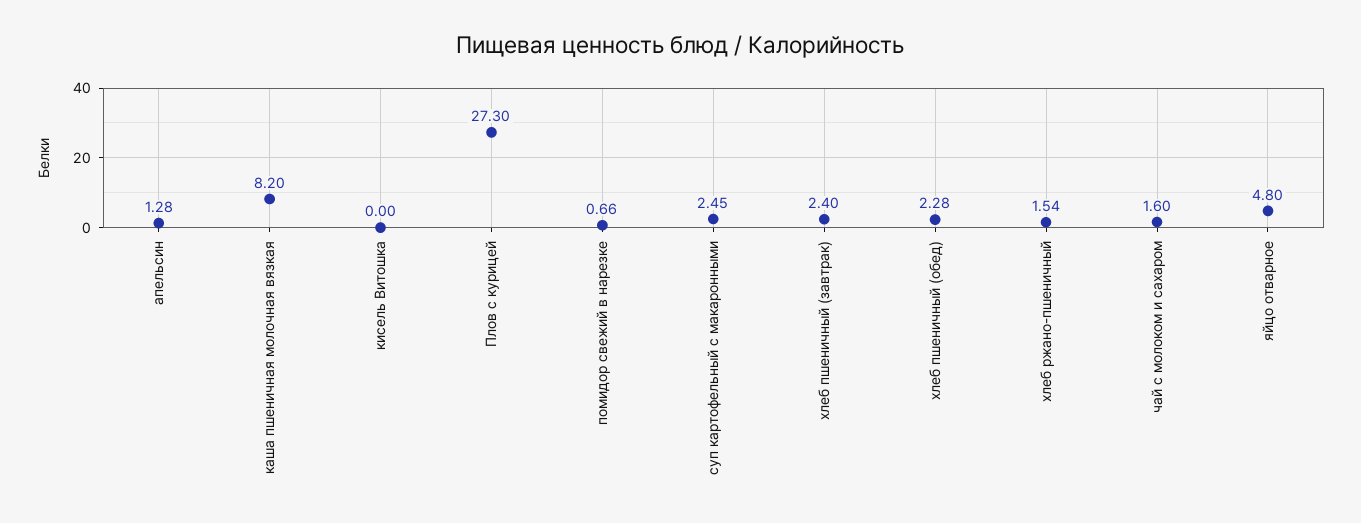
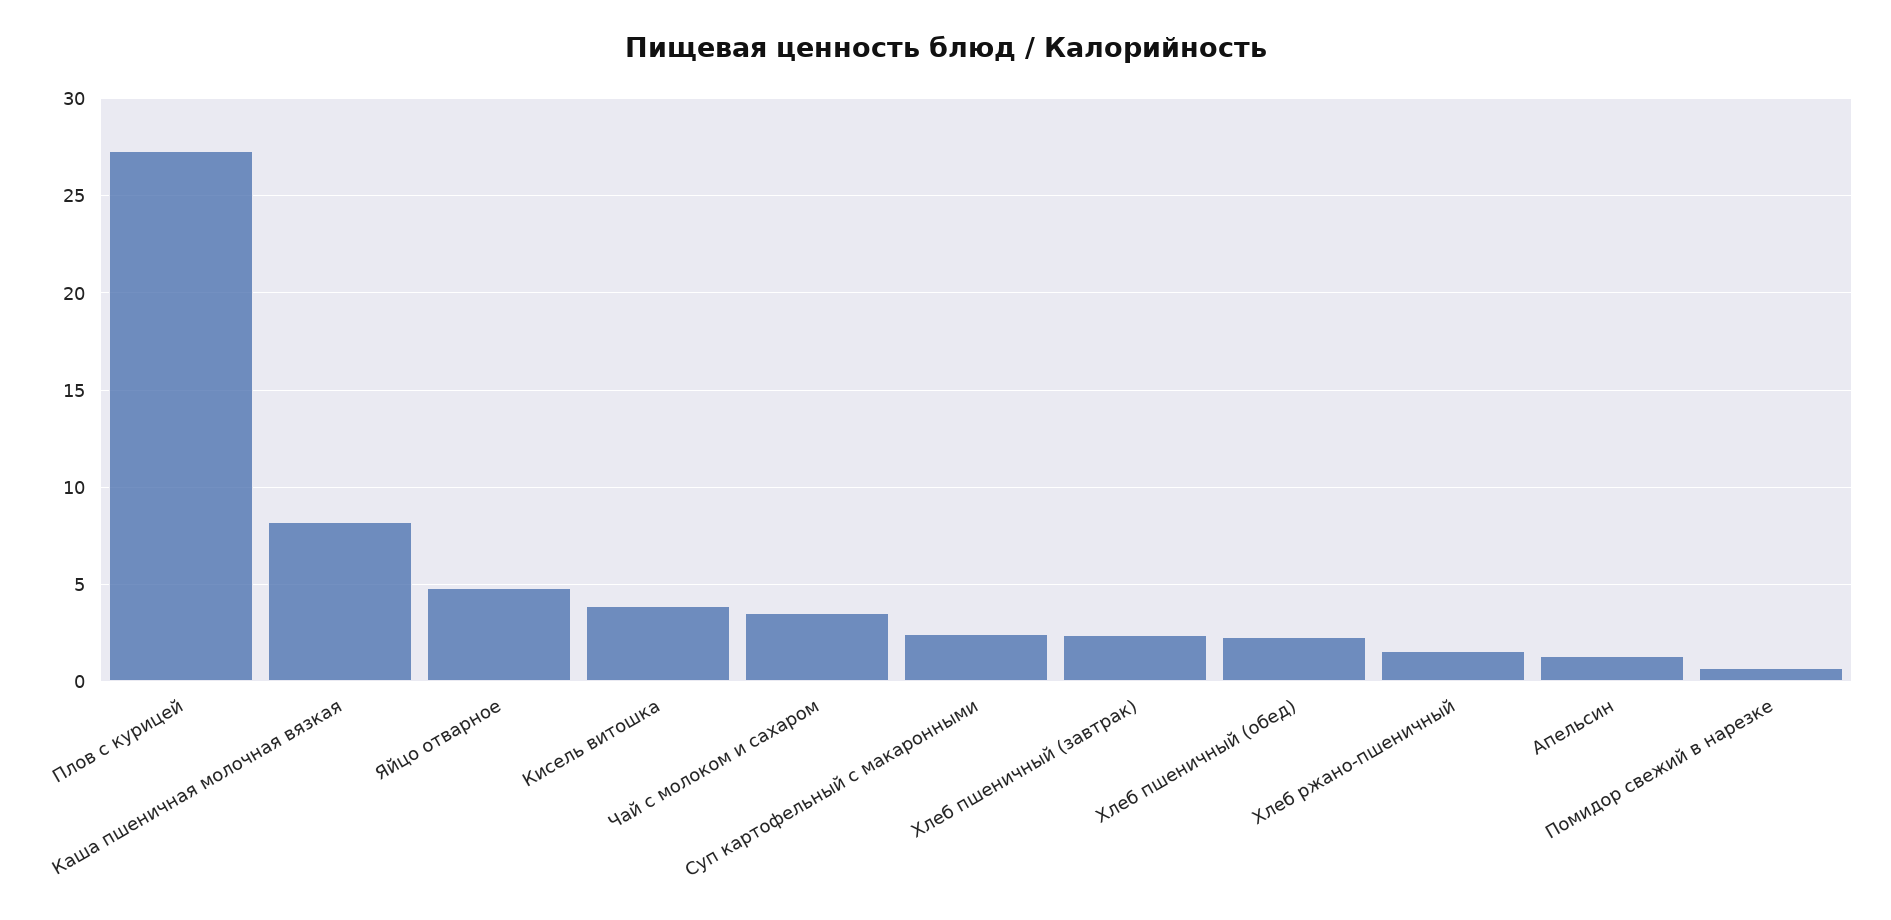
  {
    "апельсин": 1.28,
    "каша пшеничная молочная вязкая": 8.2,
-   "кисель Витошка": 0,
+   "кисель Витошка": 4,
    "Плов с курицей": 27.3,
    "помидор свежий в нарезке": 0.66,
    "суп картофельный с макаронными": 2.45,
    "хлеб пшеничный (завтрак)": 2.4,
    "хлеб пшеничный (обед)": 2.28,
    "хлеб ржано-пшеничный": 1.54,
-   "чай с молоком и сахаром": 1.6,
+   "чай с молоком и сахаром": 3.5,
    "яйцо отварное": 4.8
  }

